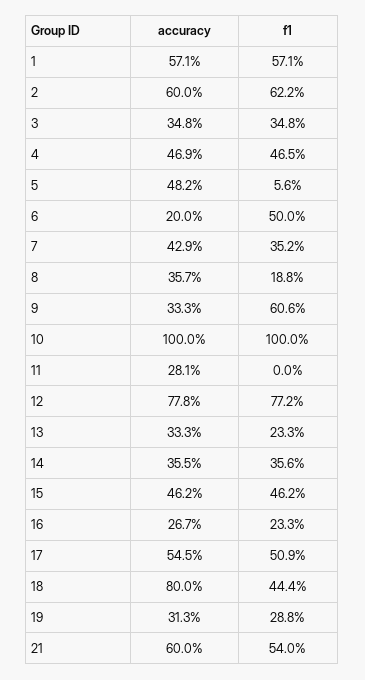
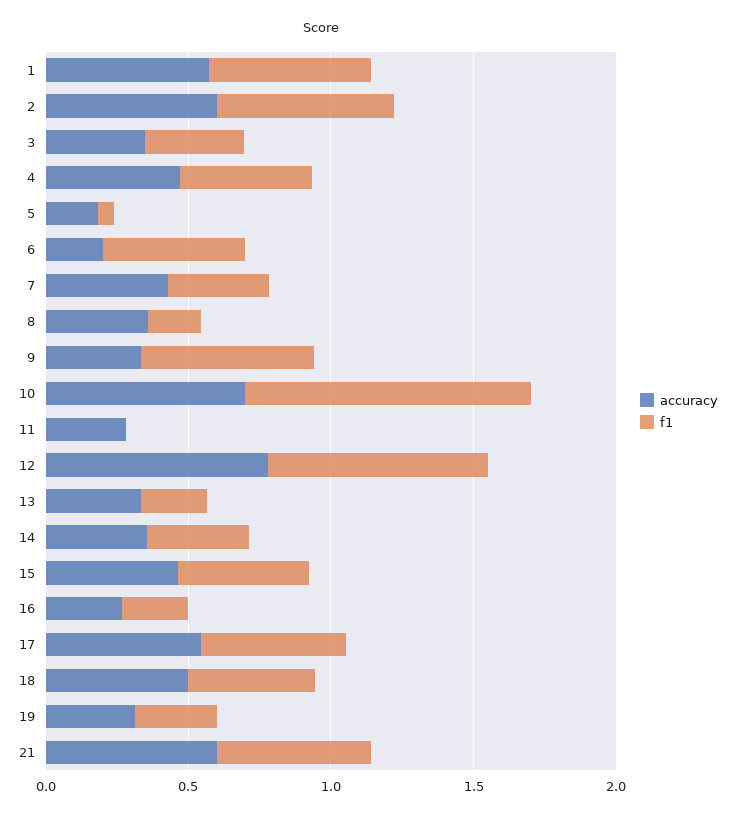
  {
    "accuracy": {
      "1": 0.571,
      "2": 0.6,
      "3": 0.348,
      "4": 0.469,
-     "5": 0.482,
+     "5": 0.2,
      "6": 0.2,
      "7": 0.429,
      "8": 0.357,
      "9": 0.333,
-     "10": 1,
+     "10": 0.7,
      "11": 0.281,
      "12": 0.778,
      "13": 0.333,
      "14": 0.355,
      "15": 0.462,
      "16": 0.267,
      "17": 0.545,
-     "18": 0.8,
+     "18": 0.5,
      "19": 0.313,
      "21": 0.6
    },
    "f1": {
      "1": 0.571,
      "2": 0.622,
      "3": 0.348,
      "4": 0.465,
      "5": 0.056,
      "6": 0.5,
      "7": 0.352,
      "8": 0.188,
      "9": 0.606,
      "10": 1,
      "11": 0,
      "12": 0.772,
      "13": 0.233,
      "14": 0.356,
      "15": 0.462,
      "16": 0.233,
      "17": 0.509,
      "18": 0.444,
      "19": 0.288,
      "21": 0.54
    }
  }

